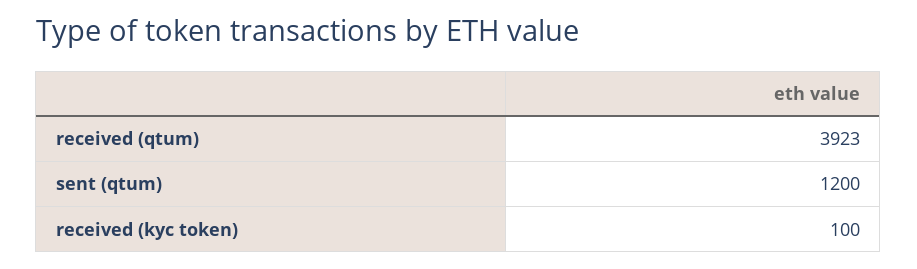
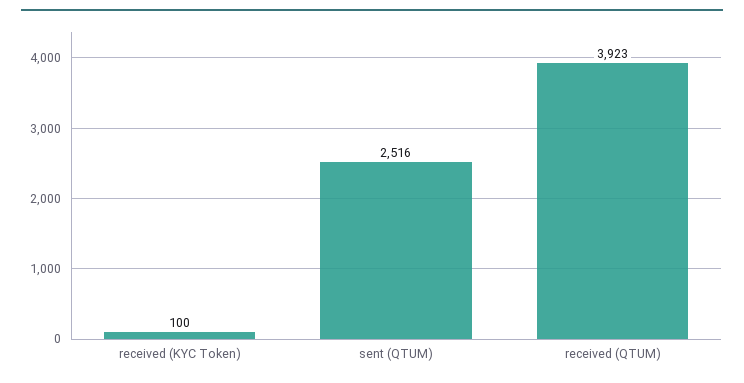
  {
    "received (qtum)": 3923,
-   "sent (qtum)": 1200,
+   "sent (qtum)": 2516,
    "received (kyc token)": 100
  }

